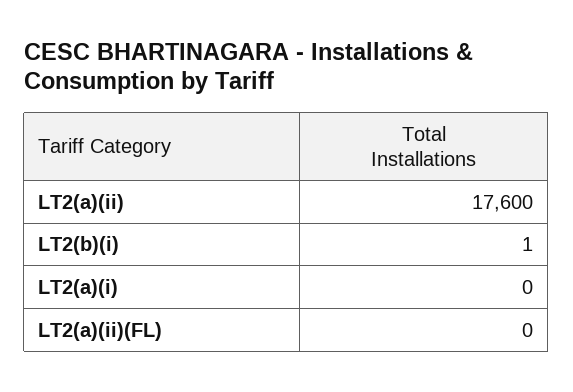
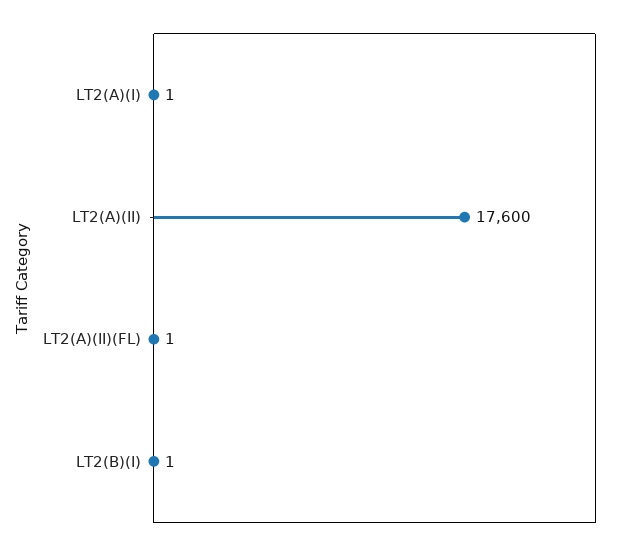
  {
    "LT2(a)(ii)": 17600,
    "LT2(b)(i)": 1,
-   "LT2(a)(i)": 0,
+   "LT2(a)(i)": 1,
-   "LT2(a)(ii)(FL)": 0
+   "LT2(a)(ii)(FL)": 1
  }

